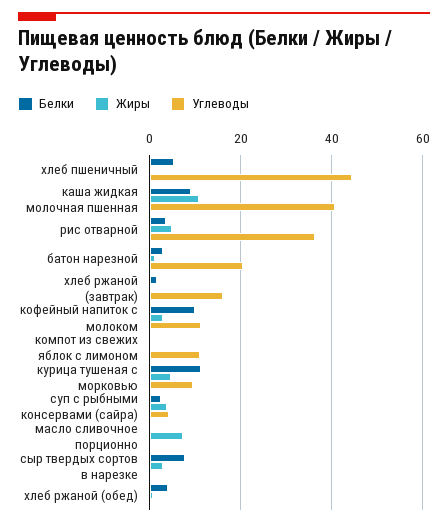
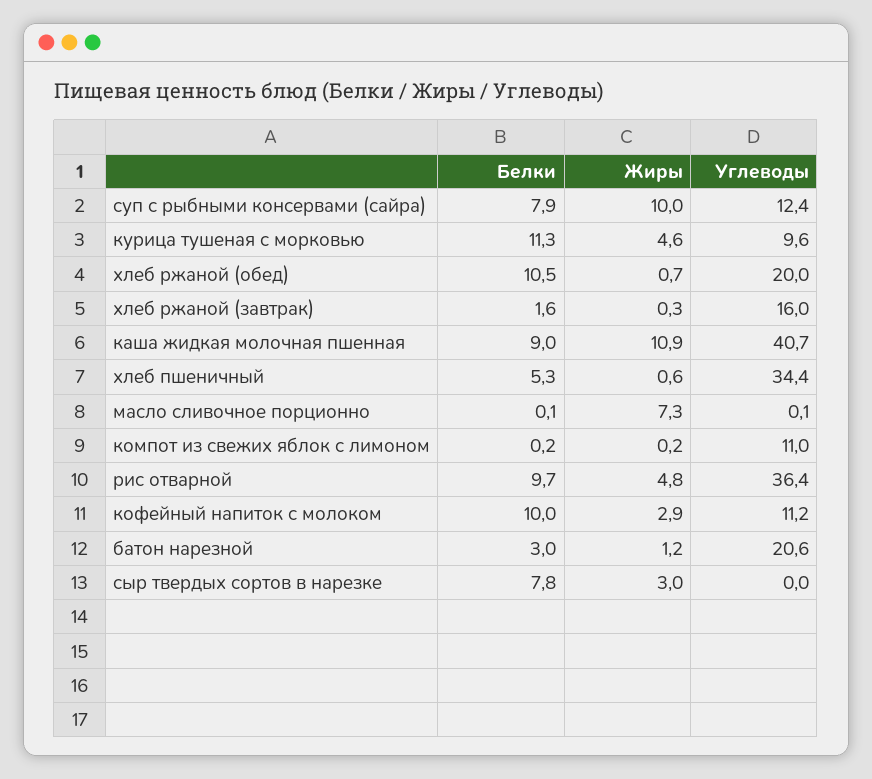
  {
    "Белки": {
      "хлеб пшеничный": 5.3,
      "каша жидкая молочная пшенная": 9,
-     "рис отварной": 4,
+     "рис отварной": 9.7,
      "батон нарезной": 3,
      "хлеб ржаной (завтрак)": 1.6,
      "кофейный напиток с молоком": 10,
      "компот из свежих яблок с лимоном": 0.2,
      "курица тушеная с морковью": 11.3,
-     "суп с рыбными консервами (сайра)": 2,
+     "суп с рыбными консервами (сайра)": 7.9,
      "масло сливочное порционно": 0.1,
      "сыр твердых сортов в нарезке": 7.8,
-     "хлеб ржаной (обед)": 4
+     "хлеб ржаной (обед)": 10.5
    },
    "Жиры": {
      "хлеб пшеничный": 0.6,
      "каша жидкая молочная пшенная": 10.9,
      "рис отварной": 4.8,
      "батон нарезной": 1.2,
      "хлеб ржаной (завтрак)": 0.3,
      "кофейный напиток с молоком": 2.9,
      "компот из свежих яблок с лимоном": 0.2,
      "курица тушеная с морковью": 4.6,
-     "суп с рыбными консервами (сайра)": 4,
+     "суп с рыбными консервами (сайра)": 10,
      "масло сливочное порционно": 7.3,
      "сыр твердых сортов в нарезке": 3,
      "хлеб ржаной (обед)": 0.7
    },
    "Углеводы": {
-     "хлеб пшеничный": 44,
+     "хлеб пшеничный": 34.4,
      "каша жидкая молочная пшенная": 40.7,
      "рис отварной": 36.4,
      "батон нарезной": 20.6,
      "хлеб ржаной (завтрак)": 16,
      "кофейный напиток с молоком": 11.2,
      "компот из свежих яблок с лимоном": 11,
      "курица тушеная с морковью": 9.6,
-     "суп с рыбными консервами (сайра)": 4,
+     "суп с рыбными консервами (сайра)": 12.4,
      "масло сливочное порционно": 0.1,
      "сыр твердых сортов в нарезке": 0,
-     "хлеб ржаной (обед)": 0
+     "хлеб ржаной (обед)": 20
    }
  }

